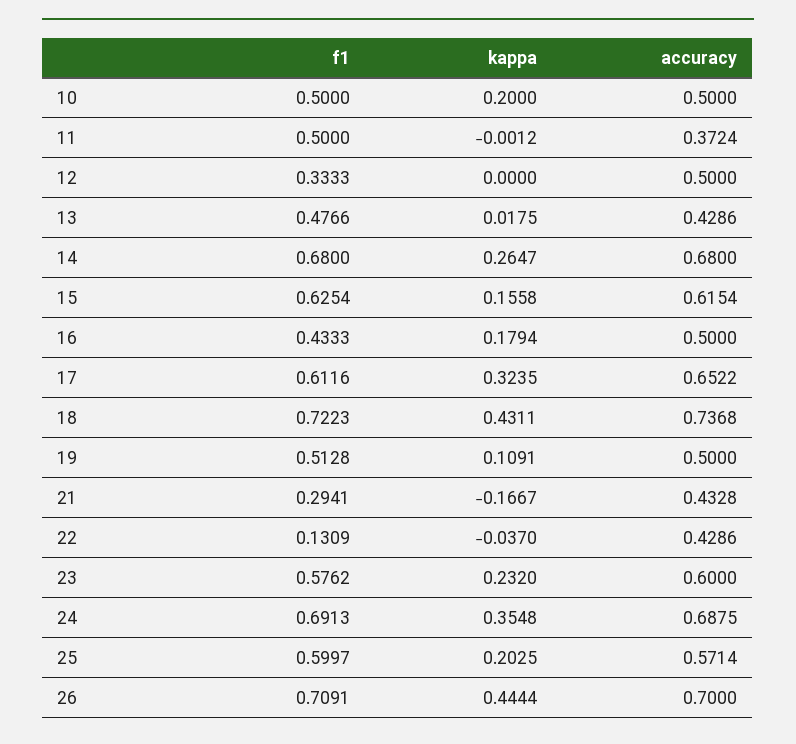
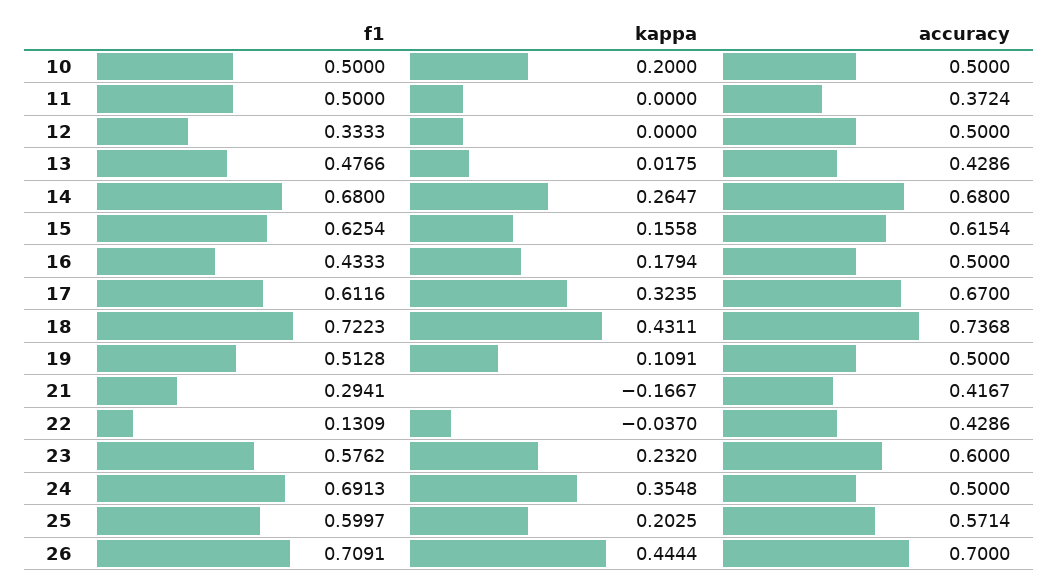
  {
    "f1": {
      "10": 0.5,
      "11": 0.5,
      "12": 0.3333,
      "13": 0.4766,
      "14": 0.68,
      "15": 0.6254,
      "16": 0.4333,
      "17": 0.6116,
      "18": 0.7223,
      "19": 0.5128,
      "21": 0.2941,
      "22": 0.1309,
      "23": 0.5762,
      "24": 0.6913,
      "25": 0.5997,
      "26": 0.7091
    },
    "kappa": {
      "10": 0.2,
-     "11": -0.0012,
+     "11": 0,
      "12": 0,
      "13": 0.0175,
      "14": 0.2647,
      "15": 0.1558,
      "16": 0.1794,
      "17": 0.3235,
      "18": 0.4311,
      "19": 0.1091,
      "21": -0.1667,
      "22": -0.037,
      "23": 0.232,
      "24": 0.3548,
      "25": 0.2025,
      "26": 0.4444
    },
    "accuracy": {
      "10": 0.5,
      "11": 0.3724,
      "12": 0.5,
      "13": 0.4286,
      "14": 0.68,
      "15": 0.6154,
      "16": 0.5,
-     "17": 0.6522,
+     "17": 0.67,
      "18": 0.7368,
      "19": 0.5,
-     "21": 0.4328,
+     "21": 0.4167,
      "22": 0.4286,
      "23": 0.6,
-     "24": 0.6875,
+     "24": 0.5,
      "25": 0.5714,
      "26": 0.7
    }
  }

